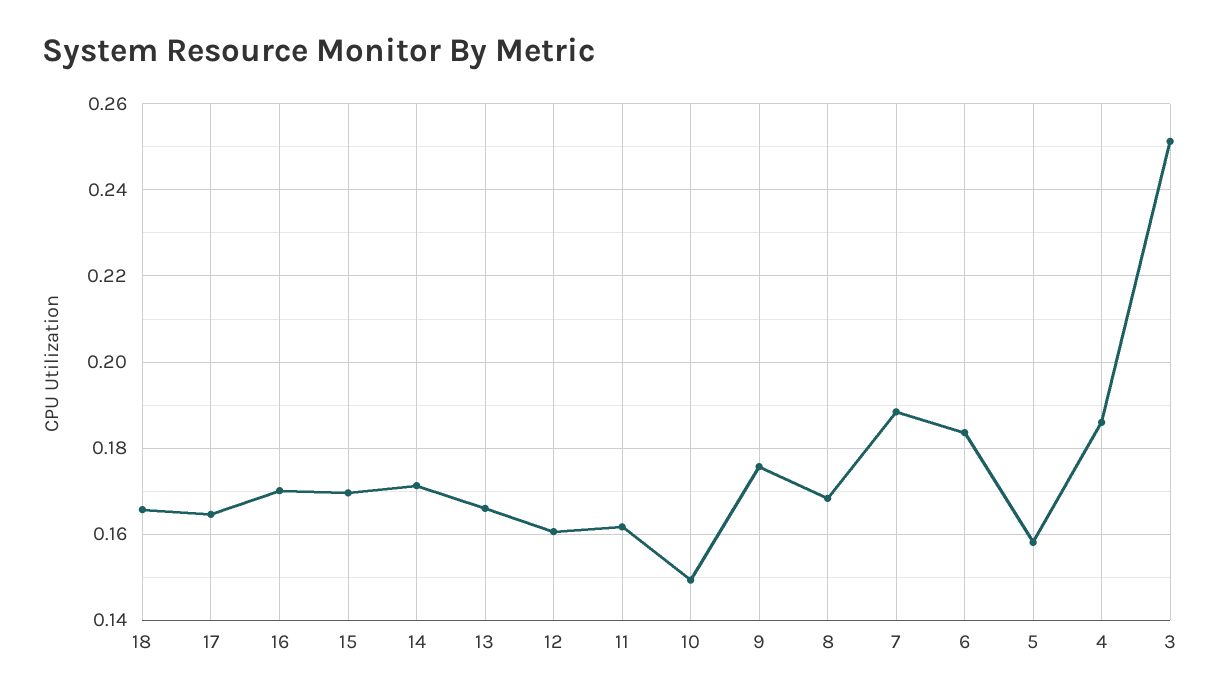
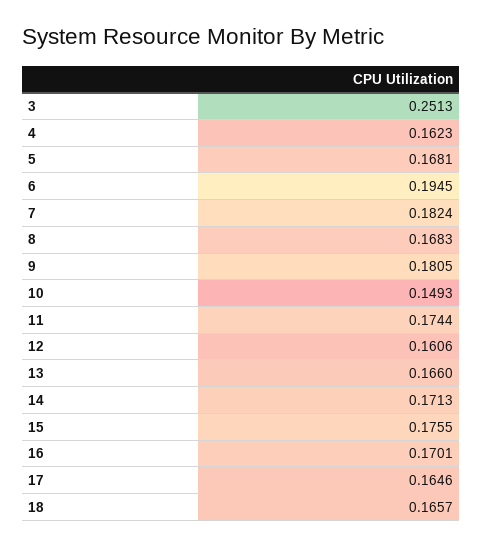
  {
    "18": 0.1657,
    "17": 0.1646,
    "16": 0.1701,
-   "15": 0.17,
+   "15": 0.1755,
    "14": 0.1713,
    "13": 0.166,
    "12": 0.1606,
-   "11": 0.162,
+   "11": 0.1744,
    "10": 0.1493,
-   "9": 0.176,
+   "9": 0.1805,
    "8": 0.1683,
-   "7": 0.188,
+   "7": 0.1824,
-   "6": 0.184,
+   "6": 0.1945,
-   "5": 0.158,
+   "5": 0.1681,
-   "4": 0.186,
+   "4": 0.1623,
    "3": 0.2513
  }

